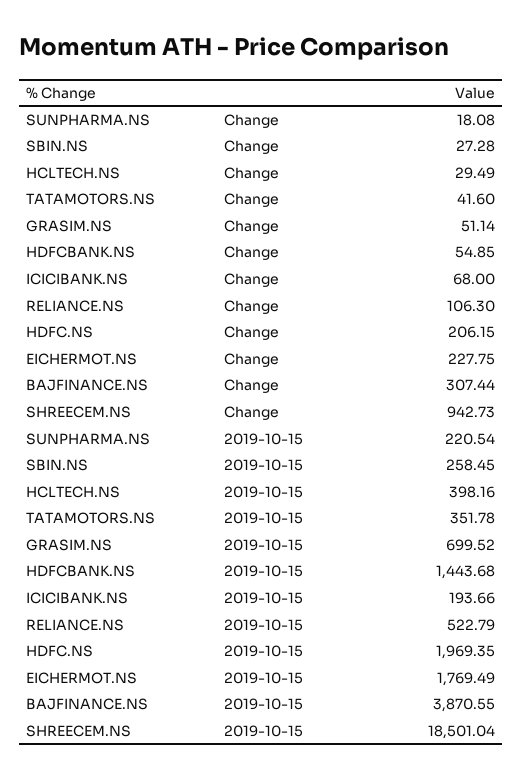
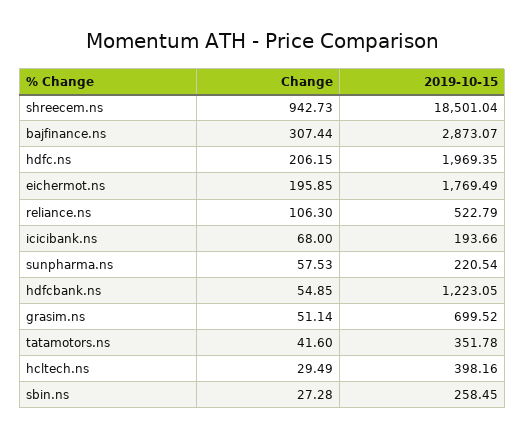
  {
    "SUNPHARMA.NS": {
-     "Change": 18.08,
+     "Change": 57.53,
      "2019-10-15": 220.54
    },
    "SBIN.NS": {
      "Change": 27.28,
      "2019-10-15": 258.45
    },
    "HCLTECH.NS": {
      "Change": 29.49,
      "2019-10-15": 398.16
    },
    "TATAMOTORS.NS": {
      "Change": 41.6,
      "2019-10-15": 351.78
    },
    "GRASIM.NS": {
      "Change": 51.14,
      "2019-10-15": 699.52
    },
    "HDFCBANK.NS": {
      "Change": 54.85,
-     "2019-10-15": 1443.68
+     "2019-10-15": 1223.05
    },
    "ICICIBANK.NS": {
      "Change": 68,
      "2019-10-15": 193.66
    },
    "RELIANCE.NS": {
      "Change": 106.3,
      "2019-10-15": 522.79
    },
    "HDFC.NS": {
      "Change": 206.15,
      "2019-10-15": 1969.35
    },
    "EICHERMOT.NS": {
-     "Change": 227.75,
+     "Change": 195.85,
      "2019-10-15": 1769.49
    },
    "BAJFINANCE.NS": {
      "Change": 307.44,
-     "2019-10-15": 3870.55
+     "2019-10-15": 2873.07
    },
    "SHREECEM.NS": {
      "Change": 942.73,
      "2019-10-15": 18501.04
    }
  }

